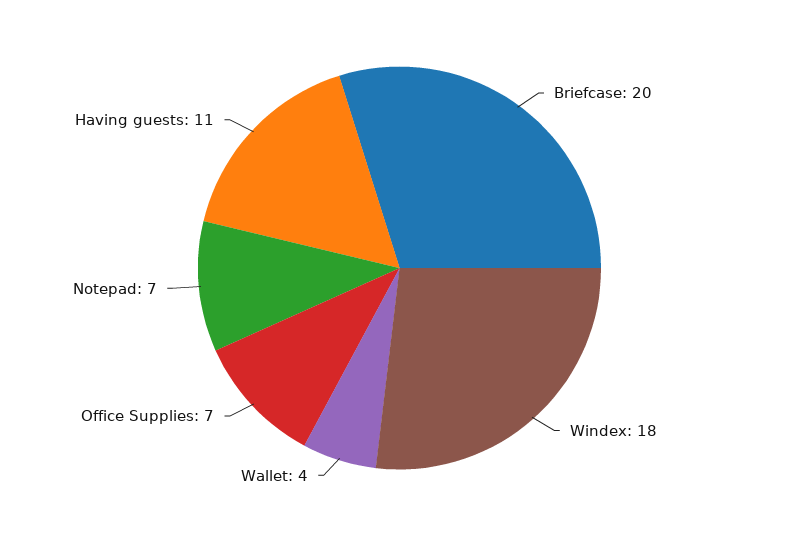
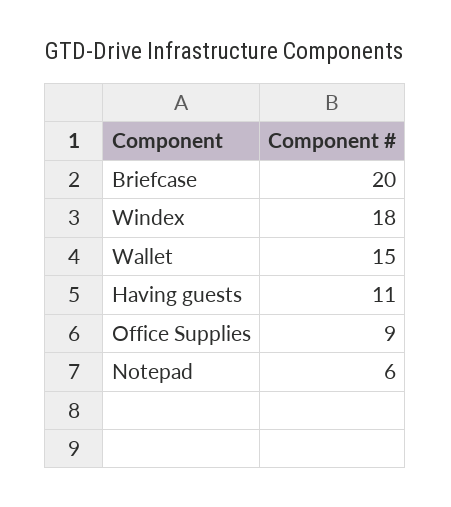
  {
    "Briefcase": 20,
    "Windex": 18,
-   "Wallet": 4,
+   "Wallet": 15,
-   "Office Supplies": 7,
+   "Office Supplies": 9,
-   "Notepad": 7,
+   "Notepad": 6,
    "Having guests": 11
  }

